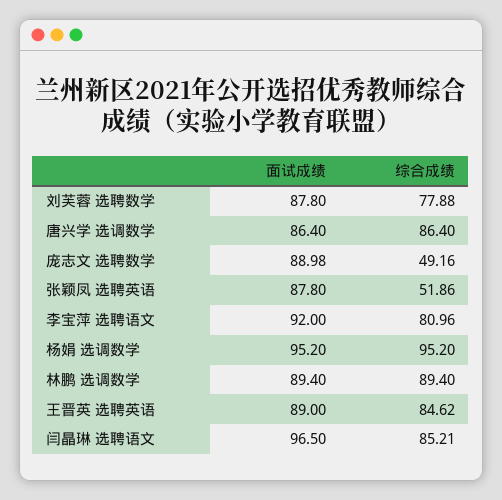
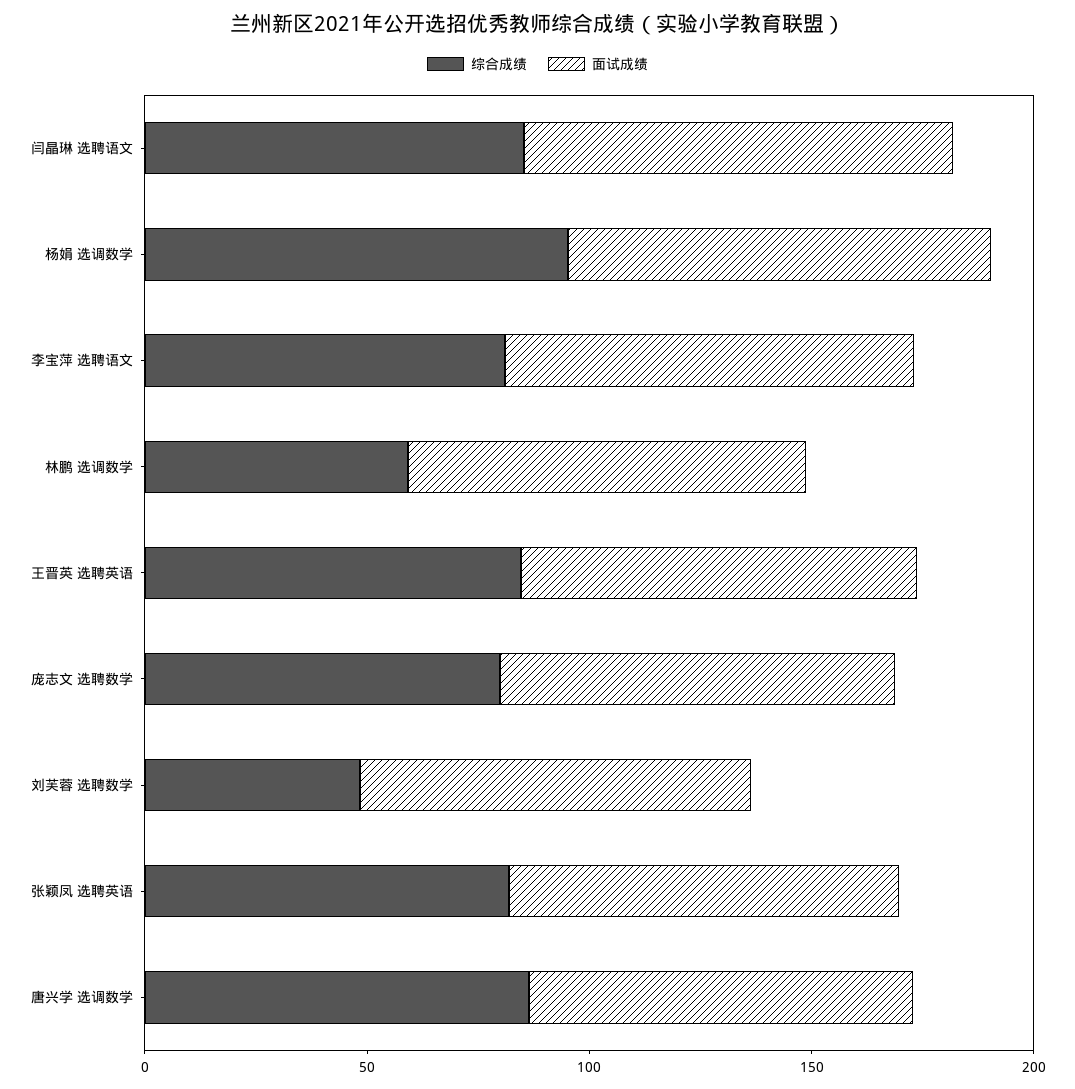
  {
    "面试成绩": {
      "刘芙蓉 选聘数学": 87.8,
      "唐兴学 选调数学": 86.4,
      "庞志文 选聘数学": 88.98,
      "张颖凤 选聘英语": 87.8,
      "李宝萍 选聘语文": 92,
      "杨娟 选调数学": 95.2,
      "林鹏 选调数学": 89.4,
      "王晋英 选聘英语": 89,
      "闫晶琳 选聘语文": 96.5
    },
    "综合成绩": {
-     "刘芙蓉 选聘数学": 77.88,
+     "刘芙蓉 选聘数学": 50,
      "唐兴学 选调数学": 86.4,
-     "庞志文 选聘数学": 49.16,
+     "庞志文 选聘数学": 80,
-     "张颖凤 选聘英语": 51.86,
+     "张颖凤 选聘英语": 80,
      "李宝萍 选聘语文": 80.96,
      "杨娟 选调数学": 95.2,
-     "林鹏 选调数学": 89.4,
+     "林鹏 选调数学": 60,
      "王晋英 选聘英语": 84.62,
      "闫晶琳 选聘语文": 85.21
    }
  }

